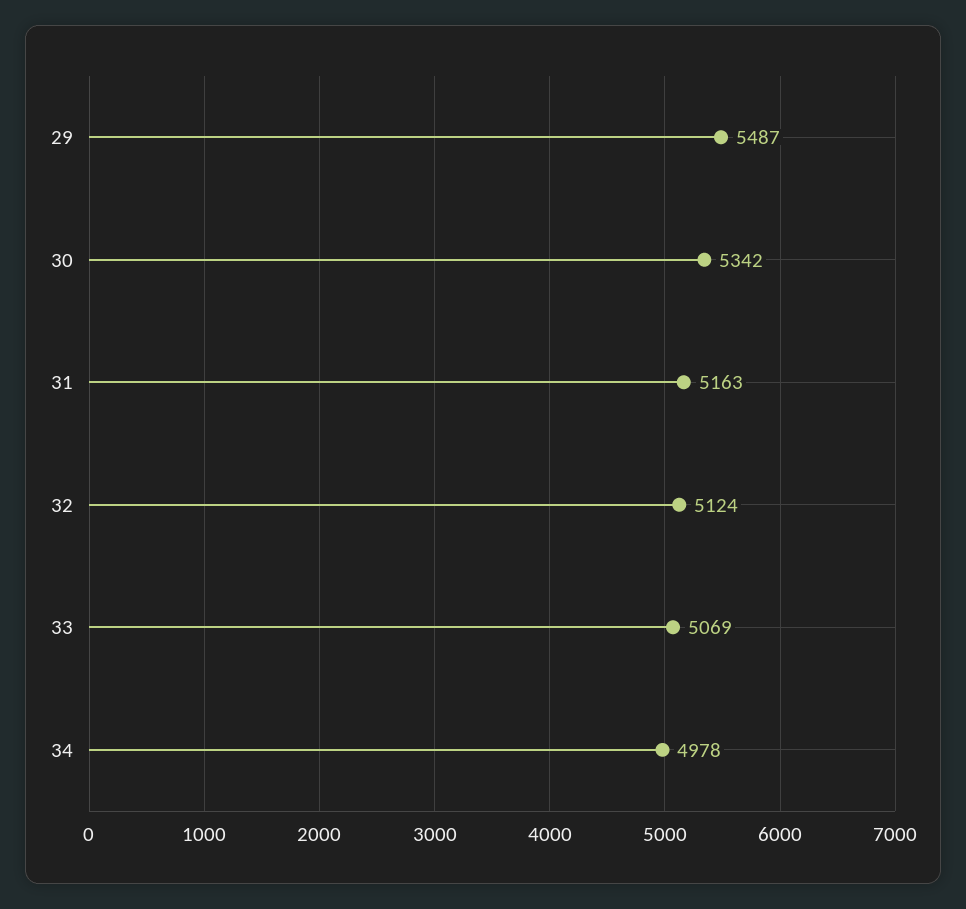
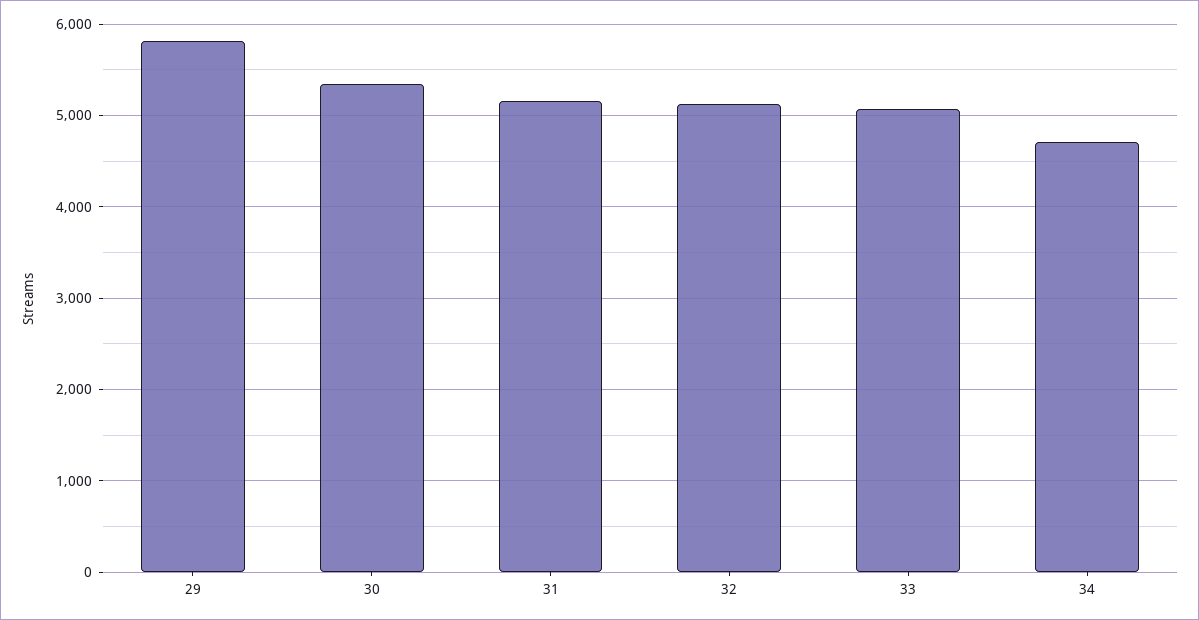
  {
-   "29": 5487,
+   "29": 5800,
    "30": 5342,
    "31": 5163,
    "32": 5124,
    "33": 5069,
-   "34": 4978
+   "34": 4700
  }

